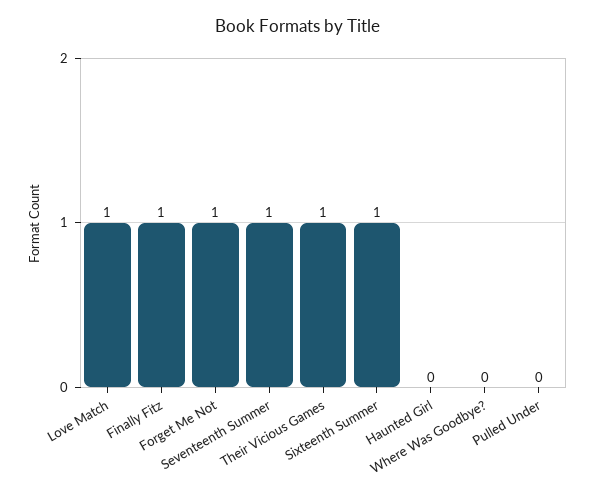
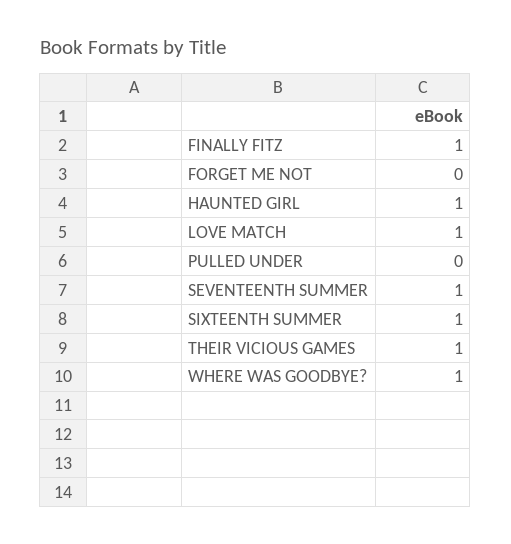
  {
    "Love Match": 1,
    "Finally Fitz": 1,
-   "Forget Me Not": 1,
+   "Forget Me Not": 0,
    "Seventeenth Summer": 1,
    "Their Vicious Games": 1,
    "Sixteenth Summer": 1,
-   "Haunted Girl": 0,
+   "Haunted Girl": 1,
-   "Where Was Goodbye?": 0,
+   "Where Was Goodbye?": 1,
    "Pulled Under": 0
  }

